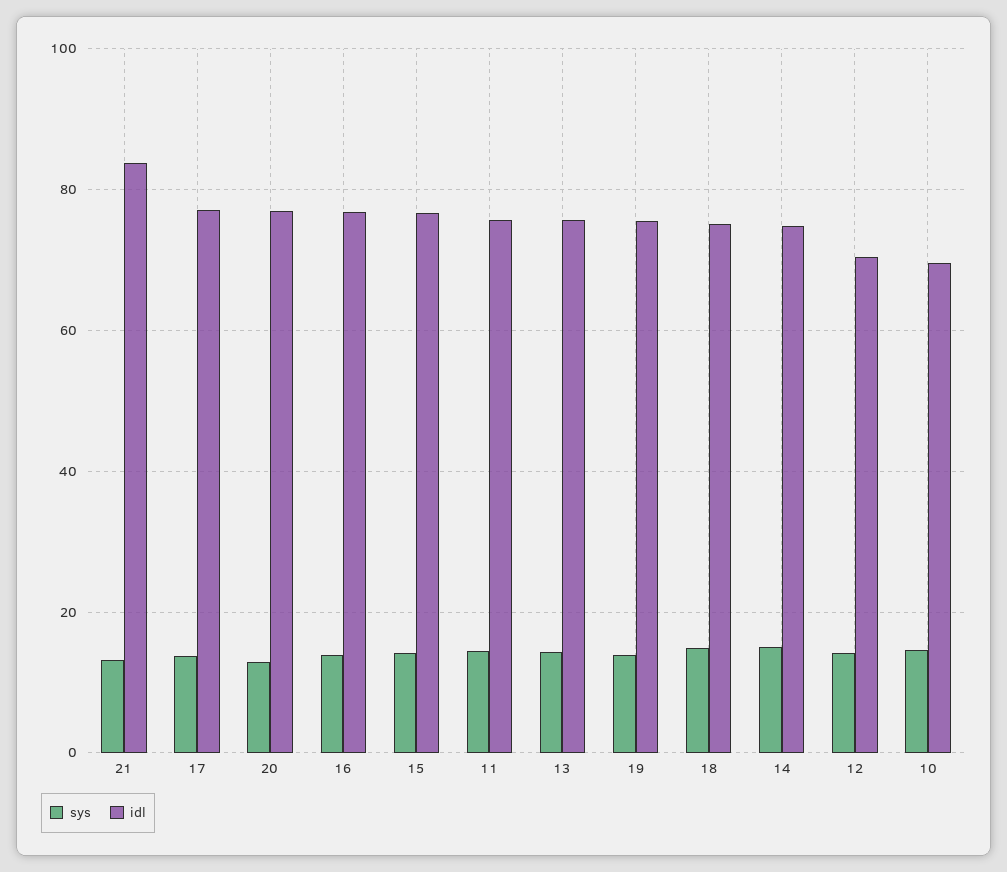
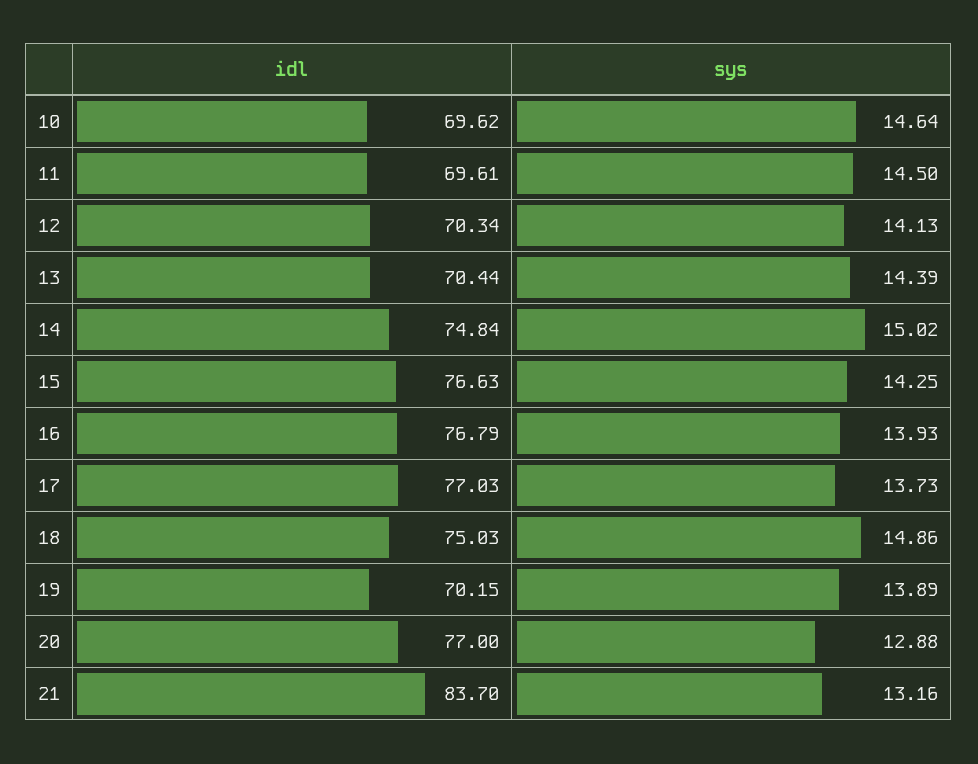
  {
    "sys": {
      "21": 13.16,
      "17": 13.73,
      "20": 12.88,
      "16": 13.93,
      "15": 14.25,
      "11": 14.5,
      "13": 14.39,
      "19": 13.89,
      "18": 14.86,
      "14": 15.02,
      "12": 14.13,
      "10": 14.64
    },
    "idl": {
      "21": 83.7,
      "17": 77.03,
      "20": 77,
      "16": 76.79,
      "15": 76.63,
-     "11": 76,
+     "11": 69.61,
-     "13": 76,
+     "13": 70.44,
-     "19": 76,
+     "19": 70.15,
      "18": 75.03,
      "14": 74.84,
      "12": 70.34,
      "10": 69.62
    }
  }

